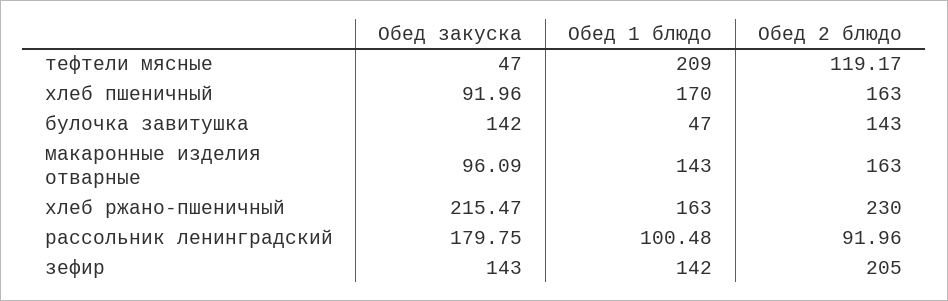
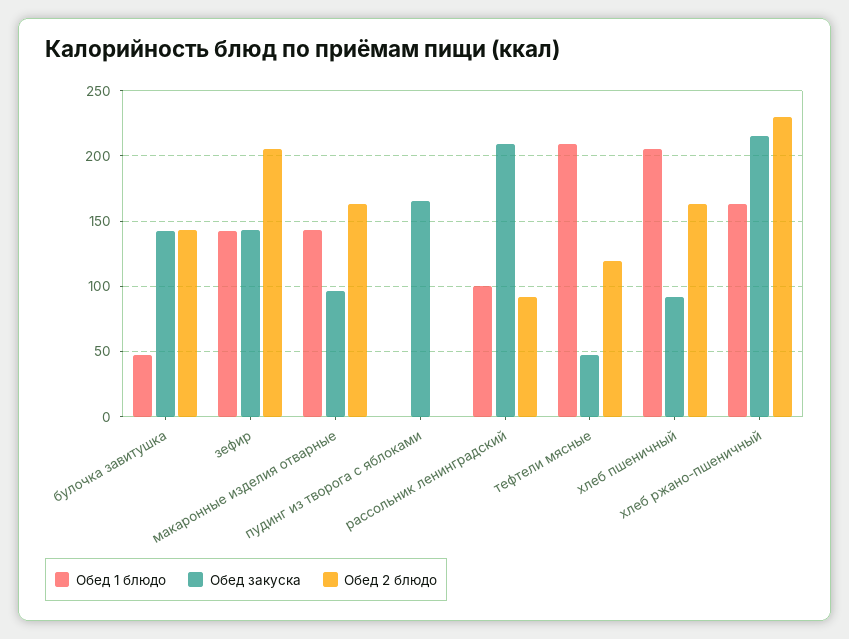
  {
    "Обед закуска": {
      "тефтели мясные": 47,
      "хлеб пшеничный": 91.96,
      "булочка завитушка": 142,
      "макаронные изделия отварные": 96.09,
      "хлеб ржано-пшеничный": 215.47,
-     "рассольник ленинградский": 179.75,
+     "рассольник ленинградский": 210,
-     "зефир": 143
+     "зефир": 143,
+     "пудинг из творога с яблоками": 165
    },
    "Обед 1 блюдо": {
      "тефтели мясные": 209,
-     "хлеб пшеничный": 170,
+     "хлеб пшеничный": 205,
      "булочка завитушка": 47,
      "макаронные изделия отварные": 143,
      "хлеб ржано-пшеничный": 163,
      "рассольник ленинградский": 100.48,
-     "зефир": 142
+     "зефир": 142,
+     "пудинг из творога с яблоками": 0
    },
    "Обед 2 блюдо": {
      "тефтели мясные": 119.17,
      "хлеб пшеничный": 163,
      "булочка завитушка": 143,
      "макаронные изделия отварные": 163,
      "хлеб ржано-пшеничный": 230,
      "рассольник ленинградский": 91.96,
-     "зефир": 205
+     "зефир": 205,
+     "пудинг из творога с яблоками": 0
    }
  }

